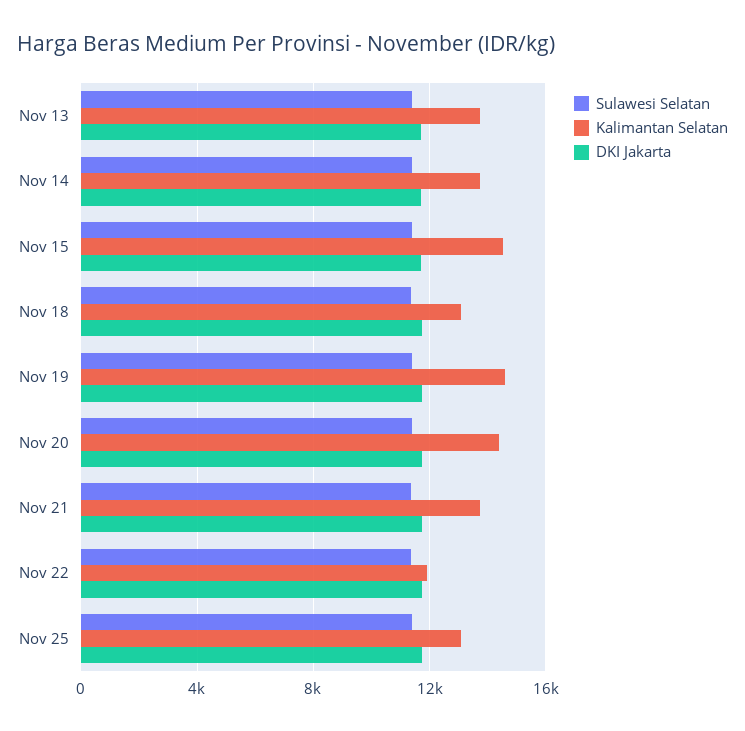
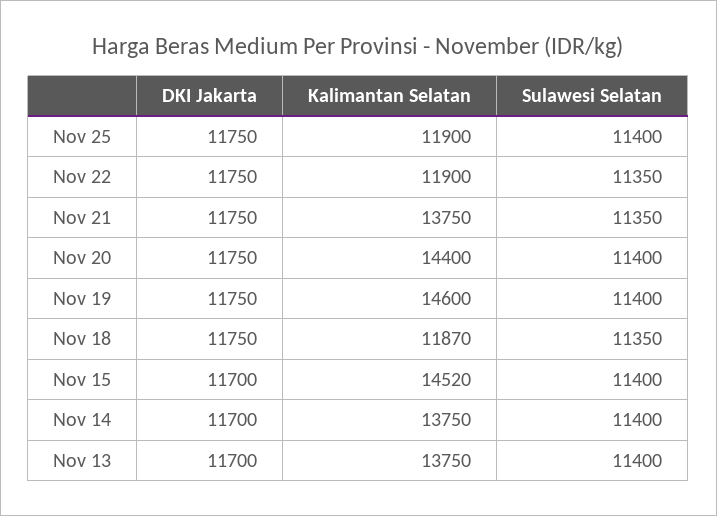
  {
    "Sulawesi Selatan": {
      "Nov 13": 11400,
      "Nov 14": 11400,
      "Nov 15": 11400,
      "Nov 18": 11350,
      "Nov 19": 11400,
      "Nov 20": 11400,
      "Nov 21": 11350,
      "Nov 22": 11350,
      "Nov 25": 11400
    },
    "Kalimantan Selatan": {
      "Nov 13": 13750,
      "Nov 14": 13750,
      "Nov 15": 14520,
-     "Nov 18": 13000,
+     "Nov 18": 11870,
      "Nov 19": 14600,
      "Nov 20": 14400,
      "Nov 21": 13750,
      "Nov 22": 11900,
-     "Nov 25": 13000
+     "Nov 25": 11900
    },
    "DKI Jakarta": {
      "Nov 13": 11700,
      "Nov 14": 11700,
      "Nov 15": 11700,
      "Nov 18": 11750,
      "Nov 19": 11750,
      "Nov 20": 11750,
      "Nov 21": 11750,
      "Nov 22": 11750,
      "Nov 25": 11750
    }
  }

